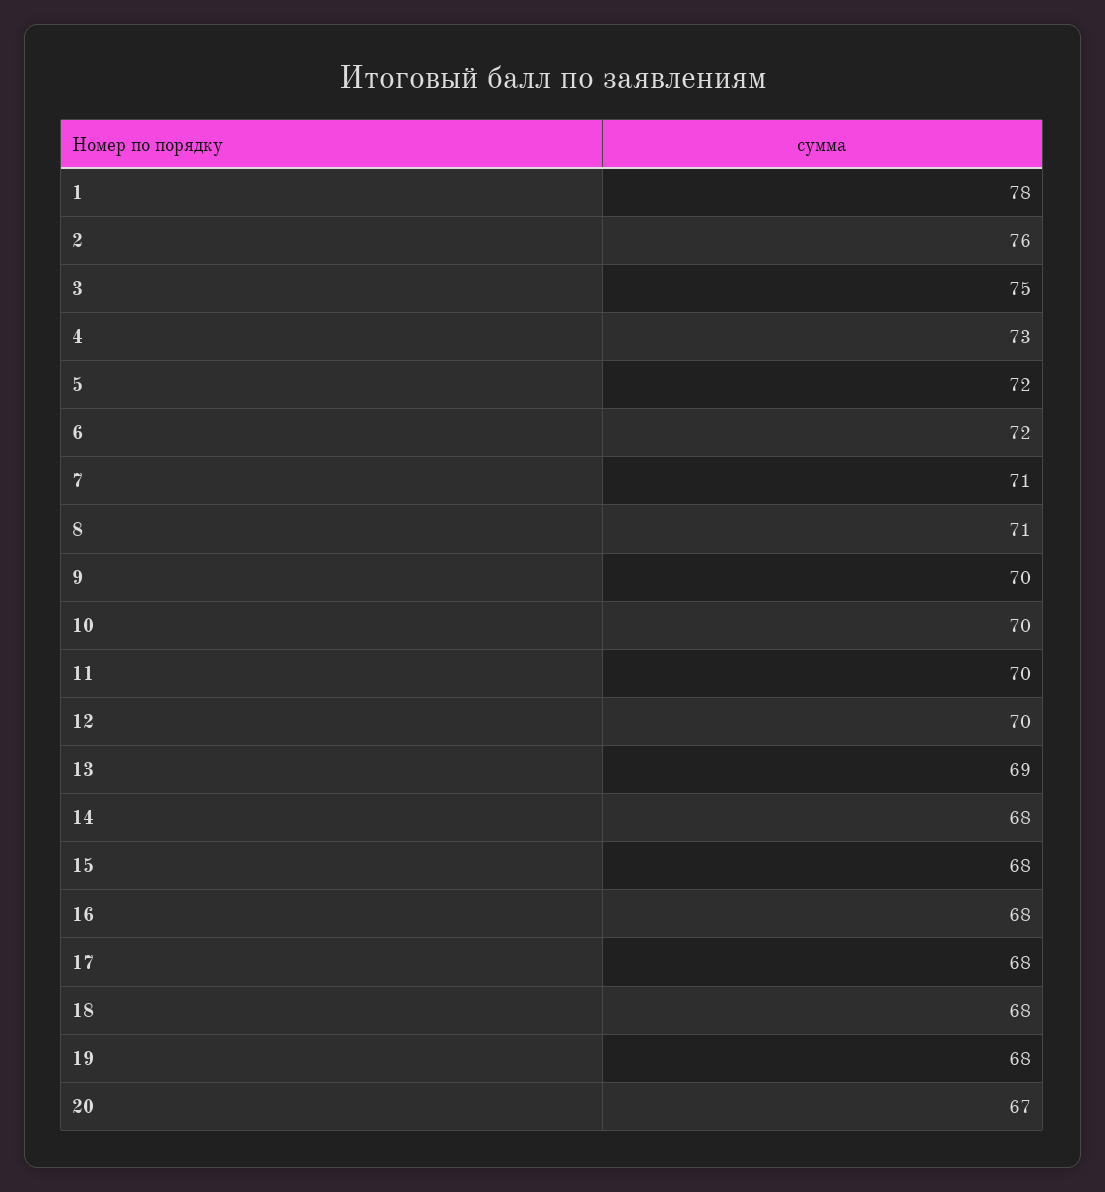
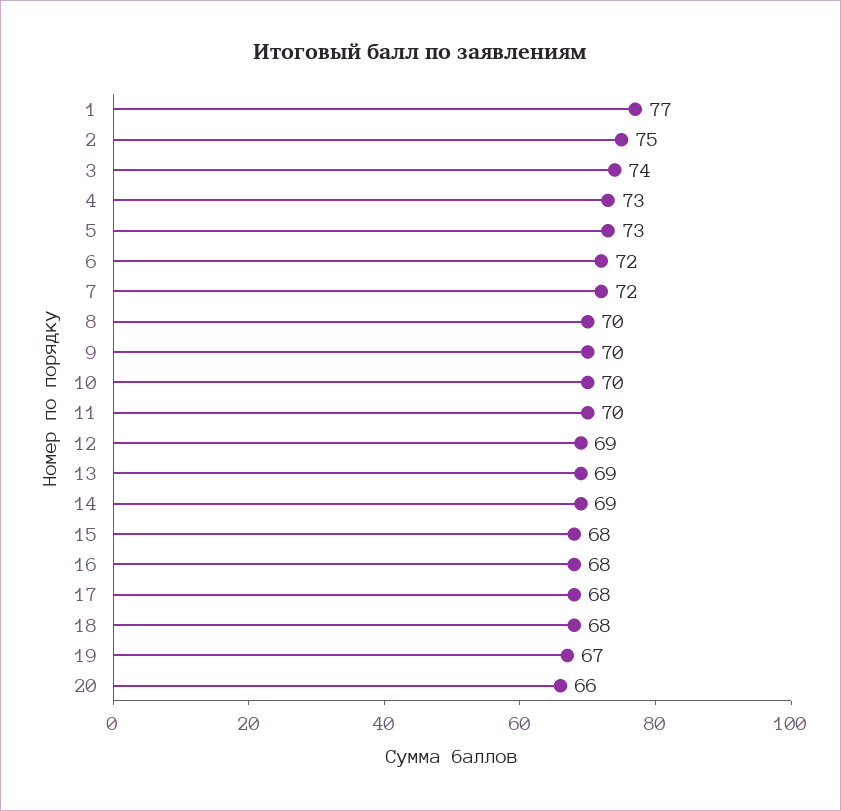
  {
-   "1": 78,
+   "1": 77,
-   "2": 76,
+   "2": 75,
-   "3": 75,
+   "3": 74,
    "4": 73,
-   "5": 72,
+   "5": 73,
    "6": 72,
-   "7": 71,
+   "7": 72,
-   "8": 71,
+   "8": 70,
    "9": 70,
    "10": 70,
    "11": 70,
-   "12": 70,
+   "12": 69,
    "13": 69,
-   "14": 68,
+   "14": 69,
    "15": 68,
    "16": 68,
    "17": 68,
    "18": 68,
-   "19": 68,
+   "19": 67,
-   "20": 67
+   "20": 66
  }

